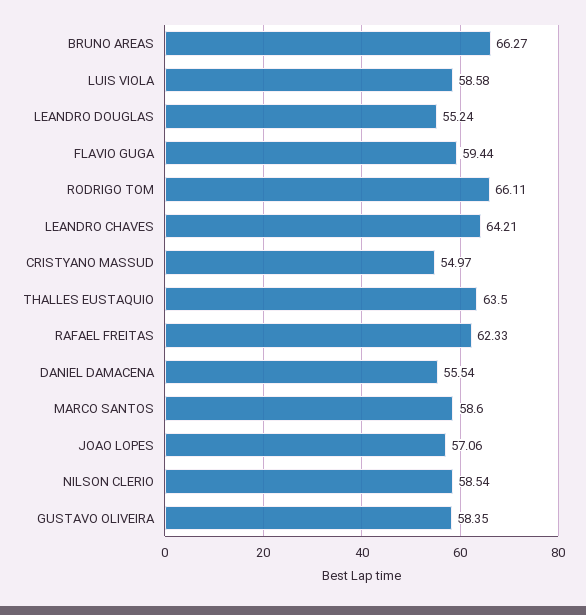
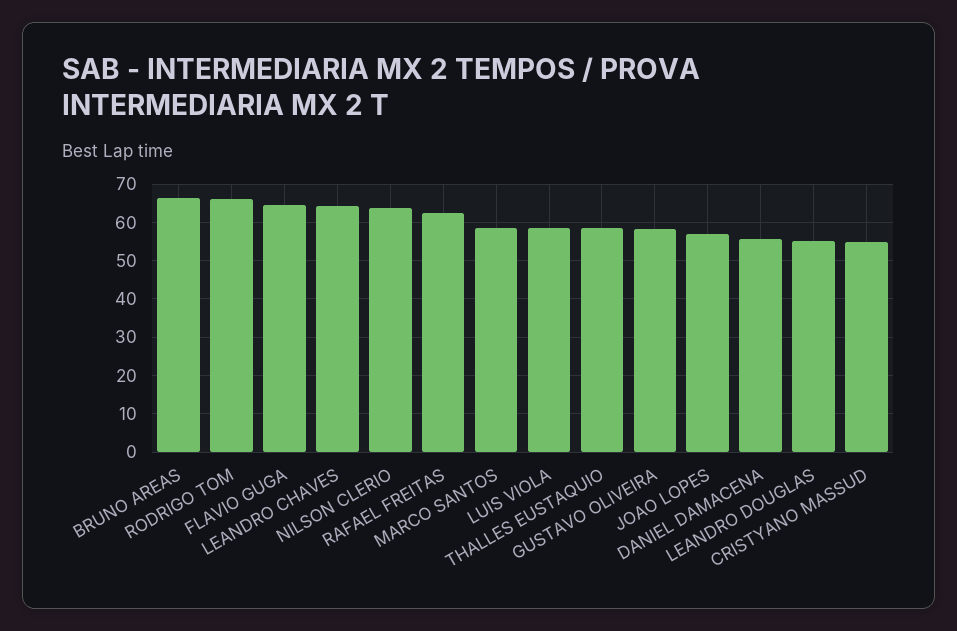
  {
    "BRUNO AREAS": 66.27,
    "LUIS VIOLA": 58.58,
    "LEANDRO DOUGLAS": 55.24,
-   "FLAVIO GUGA": 59.44,
+   "FLAVIO GUGA": 64,
    "RODRIGO TOM": 66.11,
    "LEANDRO CHAVES": 64.21,
    "CRISTYANO MASSUD": 54.97,
-   "THALLES EUSTAQUIO": 63.5,
+   "THALLES EUSTAQUIO": 58,
    "RAFAEL FREITAS": 62.33,
    "DANIEL DAMACENA": 55.54,
    "MARCO SANTOS": 58.6,
    "JOAO LOPES": 57.06,
-   "NILSON CLERIO": 58.54,
+   "NILSON CLERIO": 64,
    "GUSTAVO OLIVEIRA": 58.35
  }

